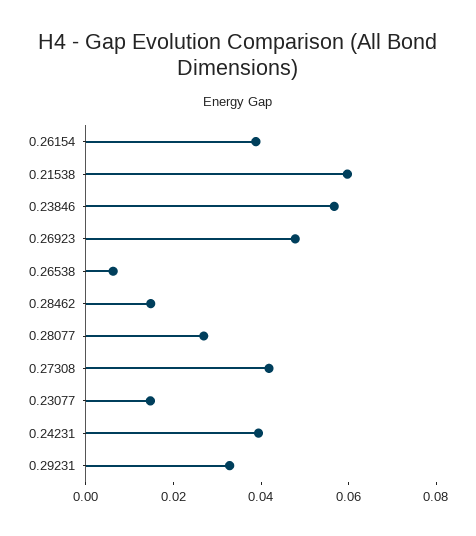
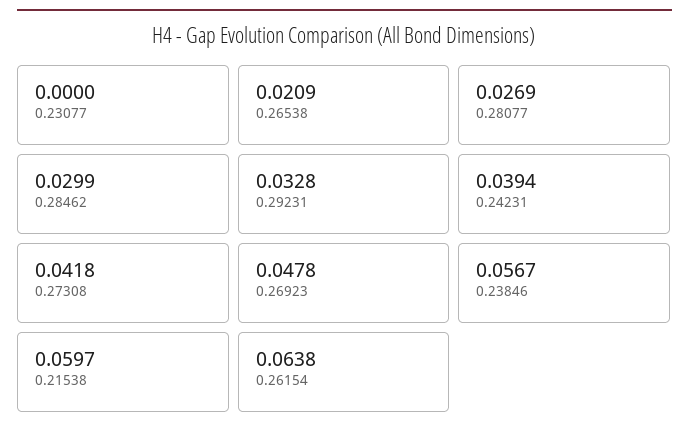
  {
-   "0.26154": 0.04,
+   "0.26154": 0.0638,
    "0.21538": 0.0597,
    "0.23846": 0.0567,
    "0.26923": 0.0478,
-   "0.26538": 0.005,
+   "0.26538": 0.0209,
-   "0.28462": 0.015,
+   "0.28462": 0.0299,
    "0.28077": 0.0269,
    "0.27308": 0.0418,
-   "0.23077": 0.015,
+   "0.23077": 0,
    "0.24231": 0.0394,
    "0.29231": 0.0328
  }

